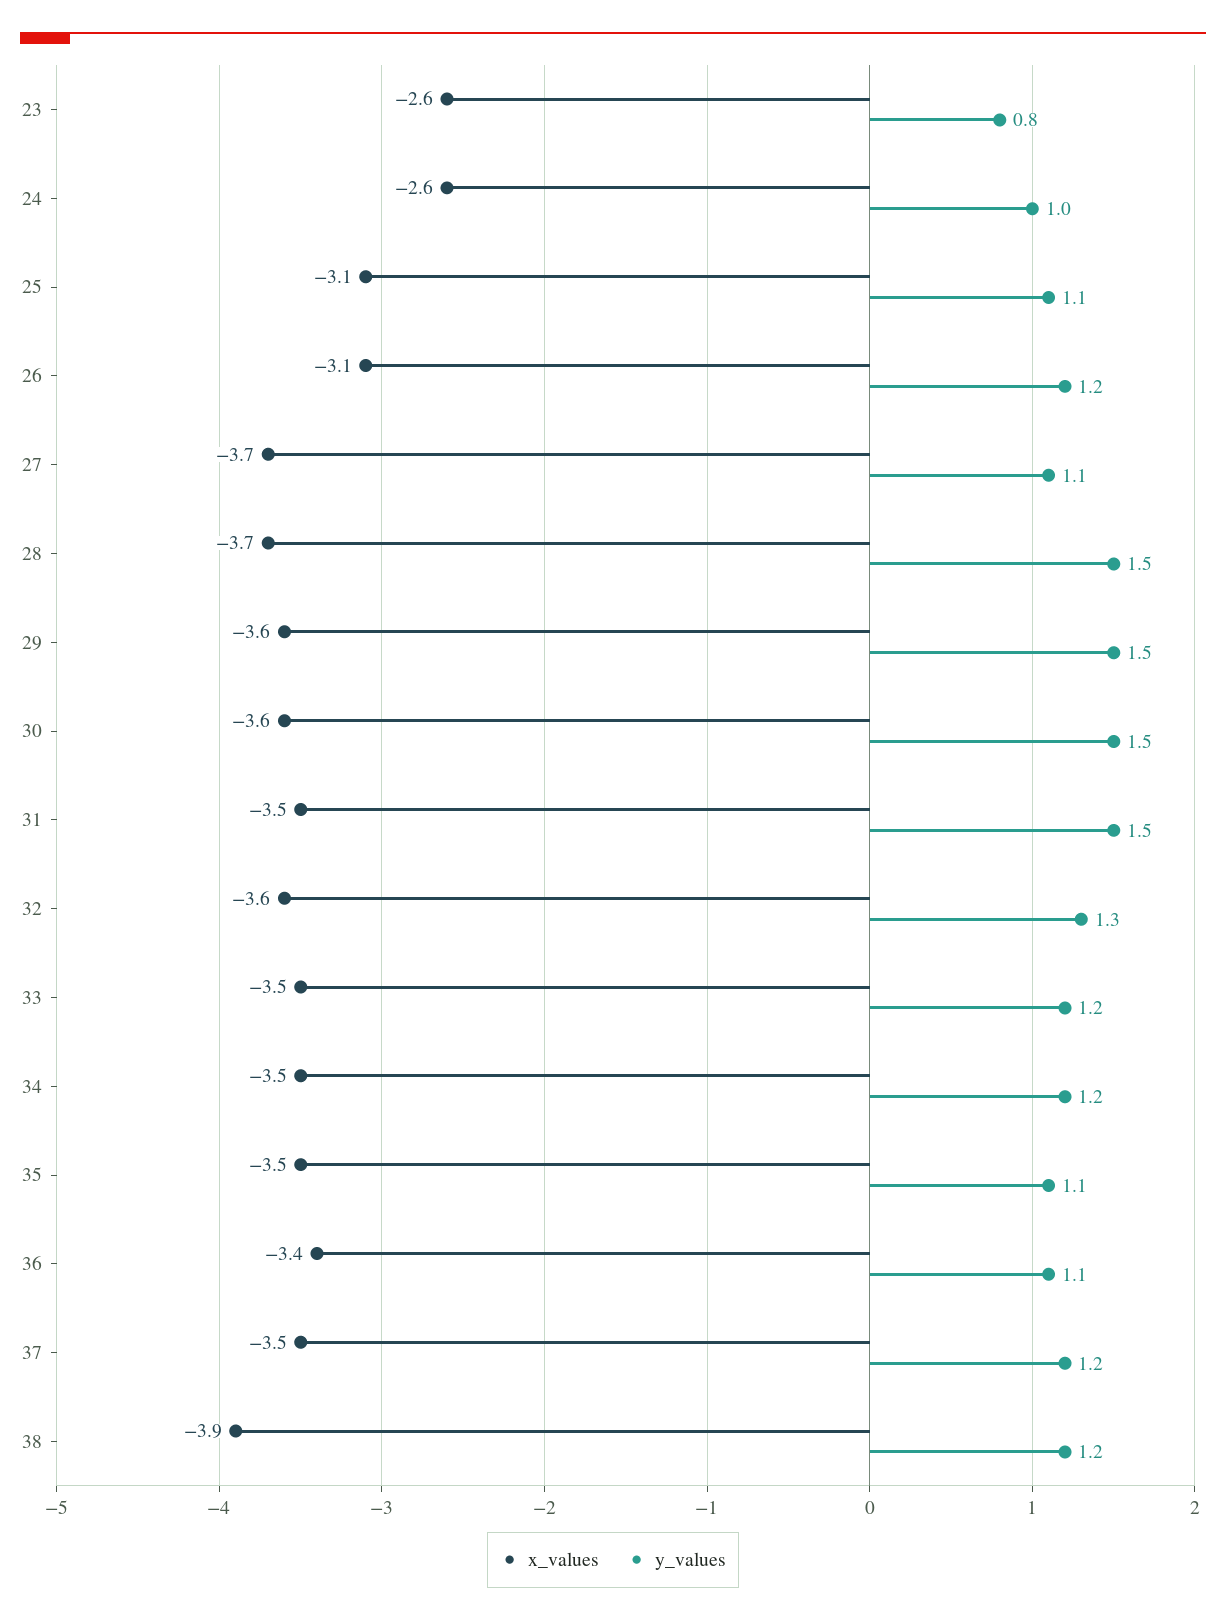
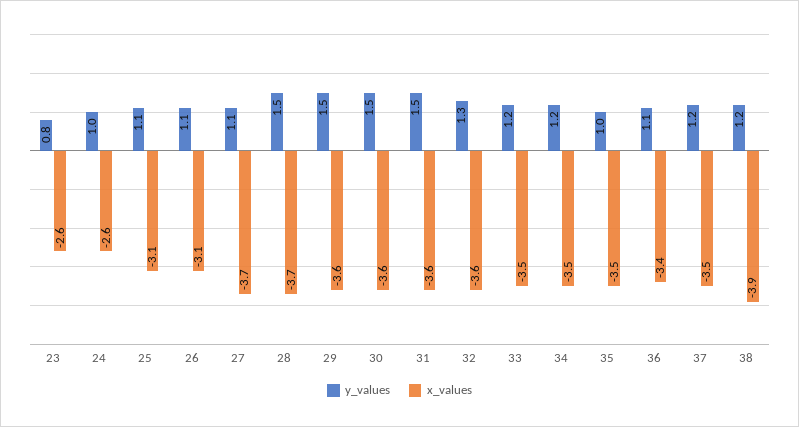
  {
    "x_values": {
      "23": -2.6,
      "24": -2.6,
      "25": -3.1,
      "26": -3.1,
      "27": -3.7,
      "28": -3.7,
      "29": -3.6,
      "30": -3.6,
-     "31": -3.5,
+     "31": -3.6,
      "32": -3.6,
      "33": -3.5,
      "34": -3.5,
      "35": -3.5,
      "36": -3.4,
      "37": -3.5,
      "38": -3.9
    },
    "y_values": {
      "23": 0.8,
      "24": 1,
      "25": 1.1,
-     "26": 1.2,
+     "26": 1.1,
      "27": 1.1,
      "28": 1.5,
      "29": 1.5,
      "30": 1.5,
      "31": 1.5,
      "32": 1.3,
      "33": 1.2,
      "34": 1.2,
-     "35": 1.1,
+     "35": 1,
      "36": 1.1,
      "37": 1.2,
      "38": 1.2
    }
  }

